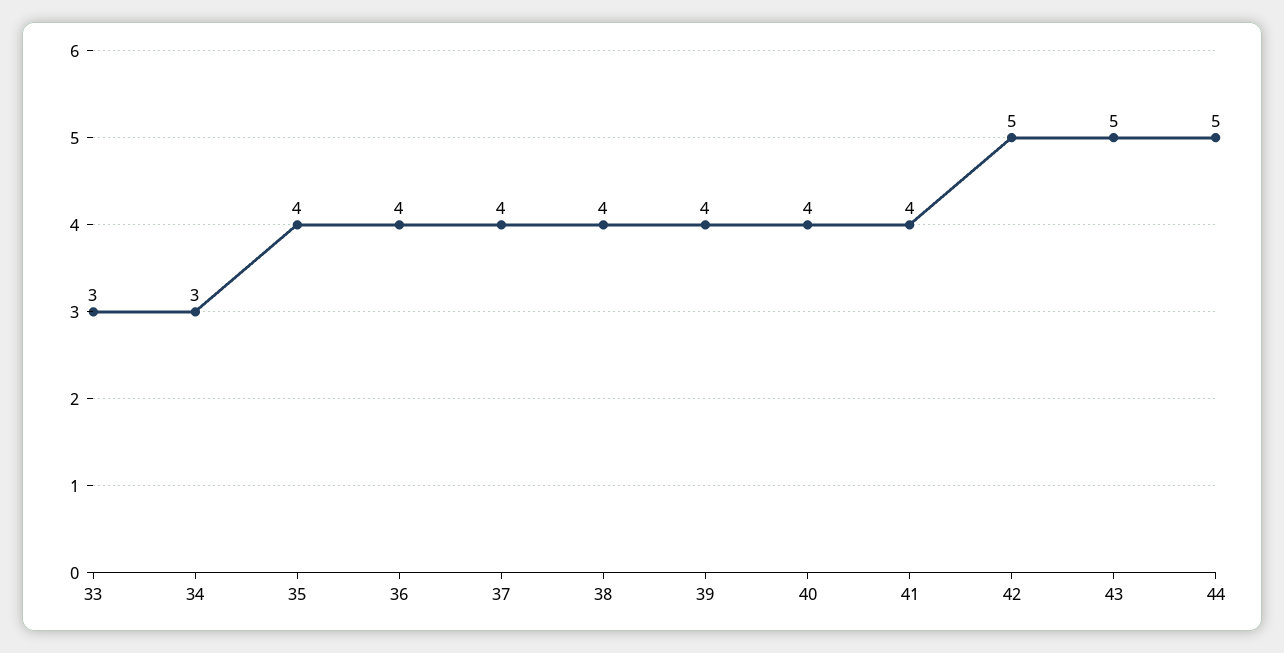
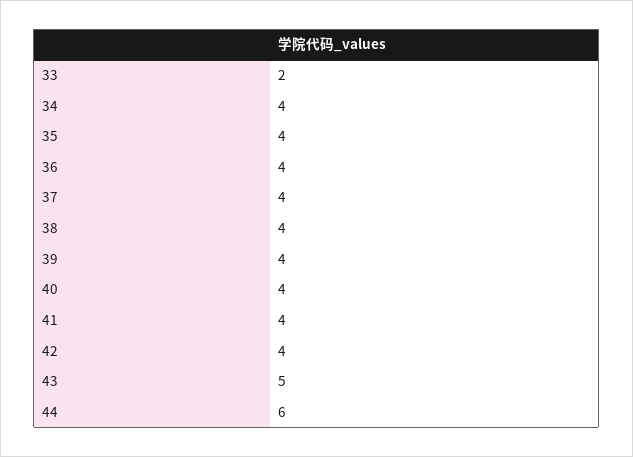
  {
-   "33": 3,
+   "33": 2,
-   "34": 3,
+   "34": 4,
    "35": 4,
    "36": 4,
    "37": 4,
    "38": 4,
    "39": 4,
    "40": 4,
    "41": 4,
-   "42": 5,
+   "42": 4,
    "43": 5,
-   "44": 5
+   "44": 6
  }

